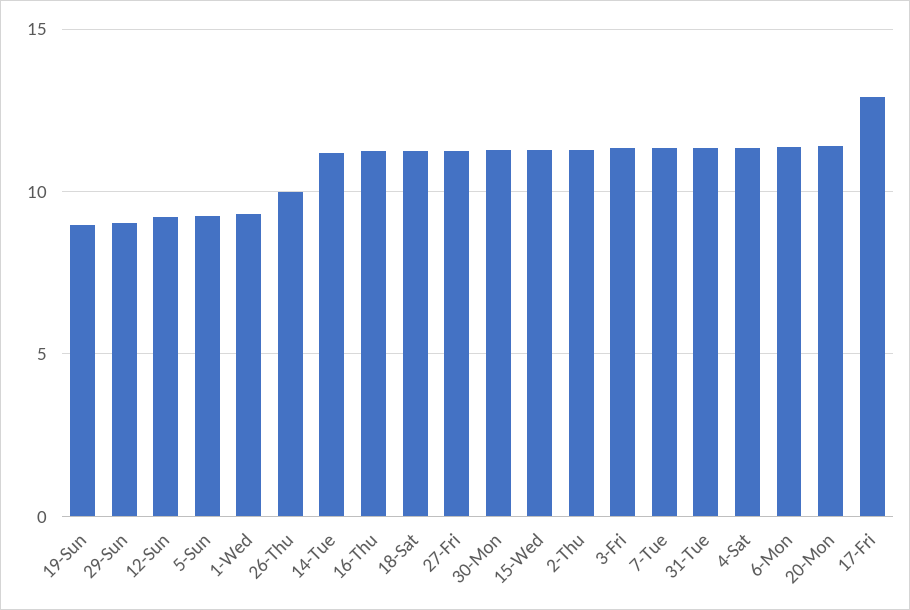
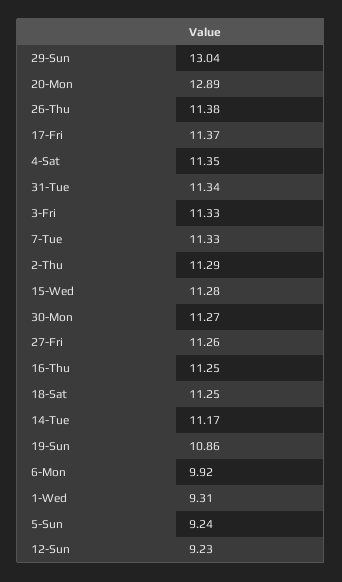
  {
-   "19-Sun": 9,
+   "19-Sun": 10.86,
-   "29-Sun": 9,
+   "29-Sun": 13.04,
    "12-Sun": 9.23,
    "5-Sun": 9.24,
    "1-Wed": 9.31,
-   "26-Thu": 10,
+   "26-Thu": 11.38,
    "14-Tue": 11.17,
    "16-Thu": 11.25,
    "18-Sat": 11.25,
    "27-Fri": 11.26,
    "30-Mon": 11.27,
    "15-Wed": 11.28,
    "2-Thu": 11.29,
    "3-Fri": 11.33,
    "7-Tue": 11.33,
    "31-Tue": 11.34,
    "4-Sat": 11.35,
-   "6-Mon": 11.5,
+   "6-Mon": 9.92,
-   "20-Mon": 11.5,
+   "20-Mon": 12.89,
-   "17-Fri": 13
+   "17-Fri": 11.37
  }

